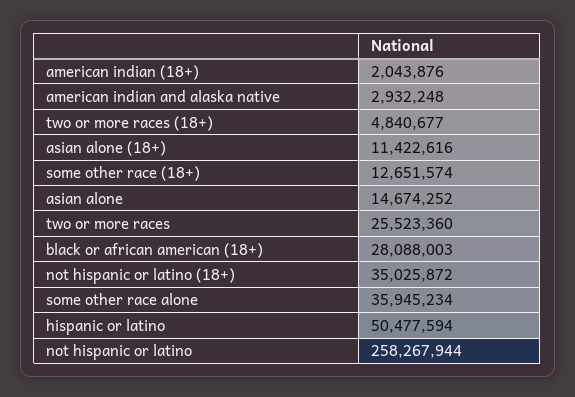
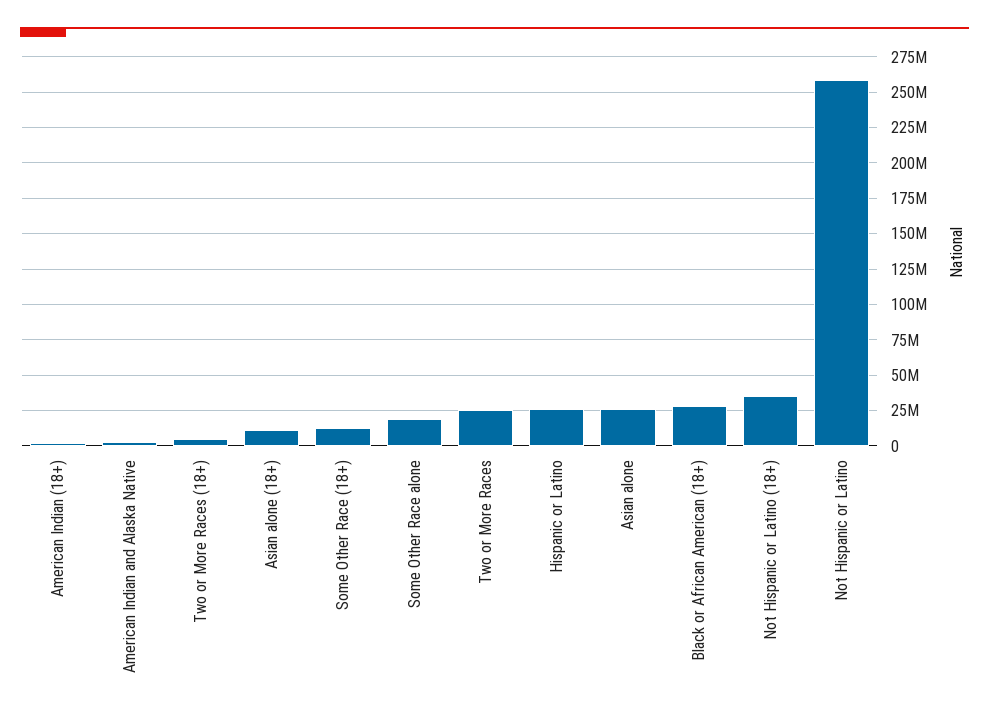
  {
    "american indian (18+)": 2043876,
    "american indian and alaska native": 2932248,
    "two or more races (18+)": 4840677,
    "asian alone (18+)": 11422616,
    "some other race (18+)": 12651574,
-   "asian alone": 14674252,
+   "asian alone": 25000000,
    "two or more races": 25523360,
    "black or african american (18+)": 28088003,
    "not hispanic or latino (18+)": 35025872,
-   "some other race alone": 35945234,
+   "some other race alone": 20000000,
-   "hispanic or latino": 50477594,
+   "hispanic or latino": 25000000,
    "not hispanic or latino": 258267944
  }

